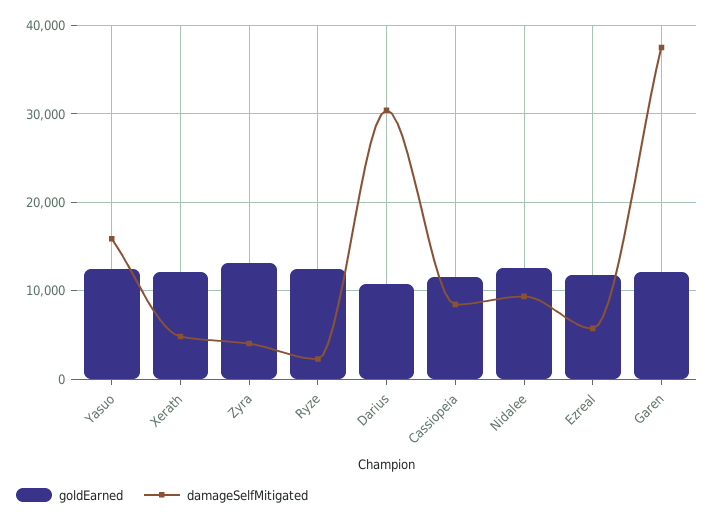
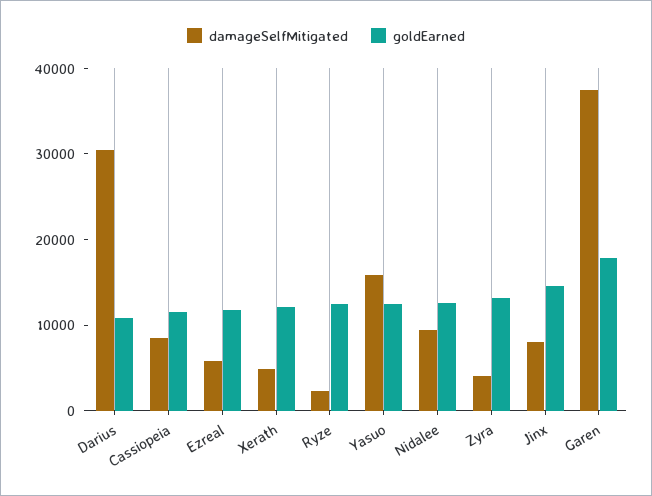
  {
    "goldEarned": {
      "Yasuo": 13000,
      "Xerath": 12000,
      "Zyra": 13000,
      "Ryze": 12000,
      "Darius": 11000,
      "Cassiopeia": 12000,
      "Nidalee": 13000,
      "Ezreal": 12000,
-     "Garen": 12000
+     "Garen": 18000,
+     "Jinx": 14000
    },
    "damageSelfMitigated": {
      "Yasuo": 16000,
      "Xerath": 5000,
      "Zyra": 4000,
      "Ryze": 2000,
      "Darius": 30000,
      "Cassiopeia": 8000,
      "Nidalee": 9000,
      "Ezreal": 6000,
-     "Garen": 37000
+     "Garen": 37000,
+     "Jinx": 8000
    }
  }

